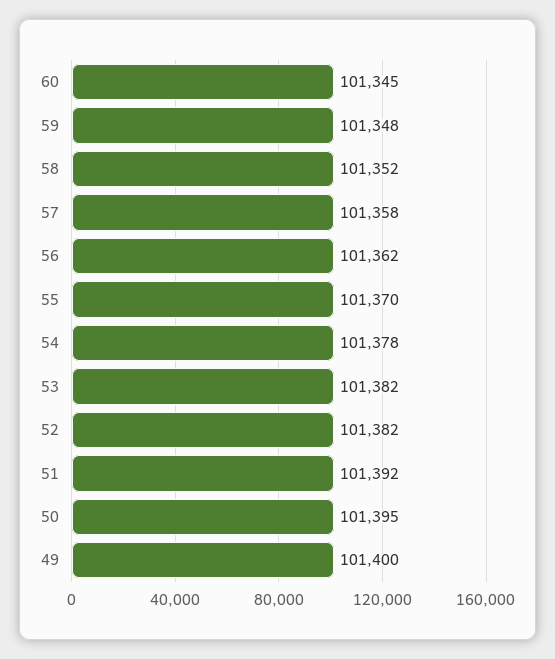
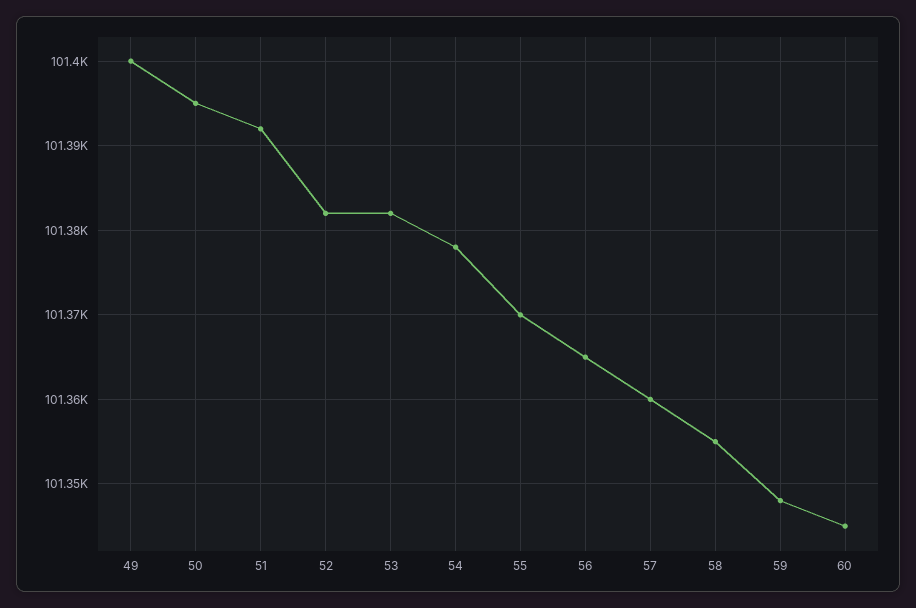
  {
    "60": 101345,
    "59": 101348,
-   "58": 101352,
+   "58": 101355,
-   "57": 101358,
+   "57": 101360,
-   "56": 101362,
+   "56": 101365,
    "55": 101370,
    "54": 101378,
    "53": 101382,
    "52": 101382,
    "51": 101392,
    "50": 101395,
    "49": 101400
  }

